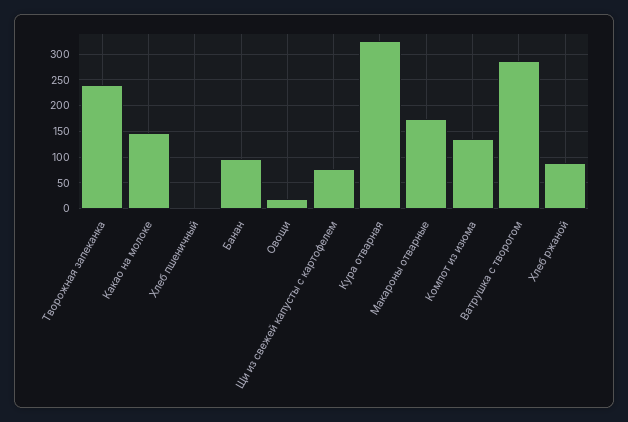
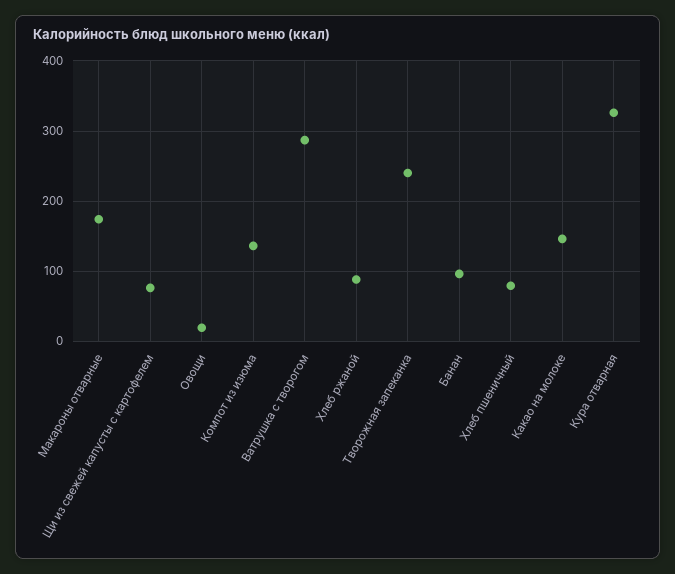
  {
    "Творожная запеканка": 240,
    "Какао на молоке": 150,
-   "Хлеб пшеничный": 0,
+   "Хлеб пшеничный": 80,
    "Банан": 100,
    "Овощи": 20,
    "Щи из свежей капусты с картофелем": 80,
    "Кура отварная": 330,
    "Макароны отварные": 170,
    "Компот из изюма": 140,
    "Ватрушка с творогом": 290,
    "Хлеб ржаной": 90
  }

